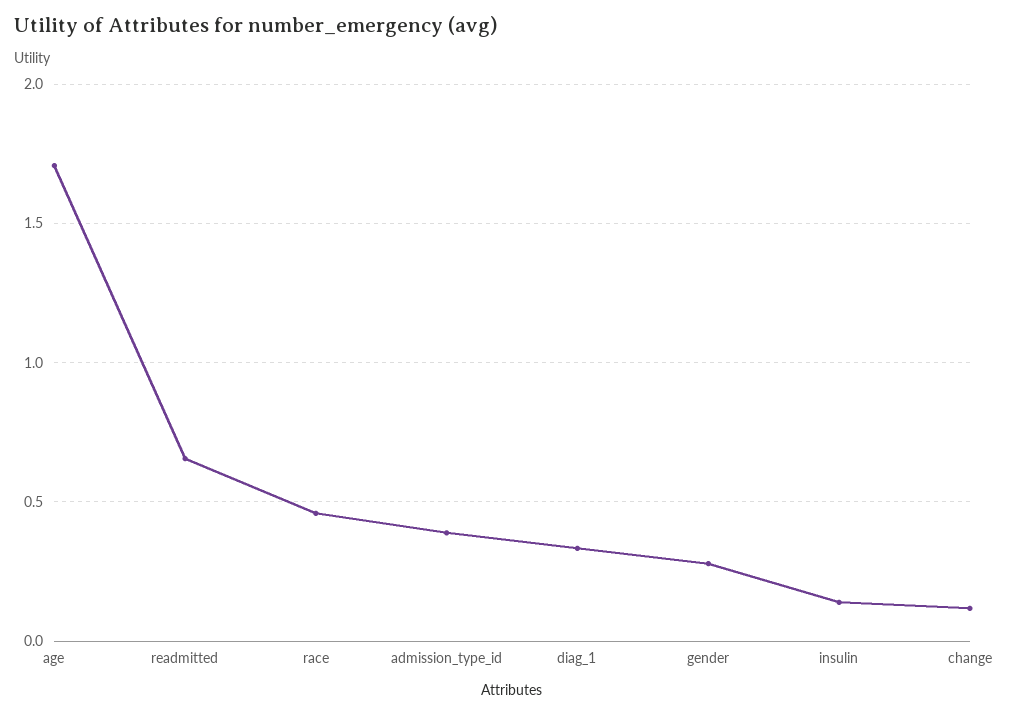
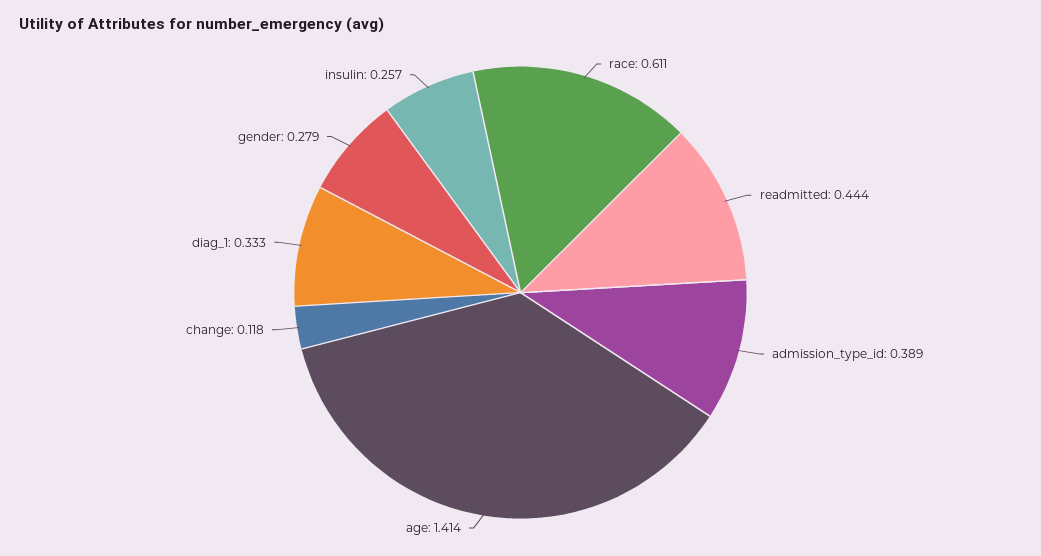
  {
-   "age": 1.7,
+   "age": 1.414,
-   "readmitted": 0.65,
+   "readmitted": 0.444,
-   "race": 0.45,
+   "race": 0.611,
    "admission_type_id": 0.389,
    "diag_1": 0.333,
    "gender": 0.279,
-   "insulin": 0.15,
+   "insulin": 0.257,
    "change": 0.118
  }

